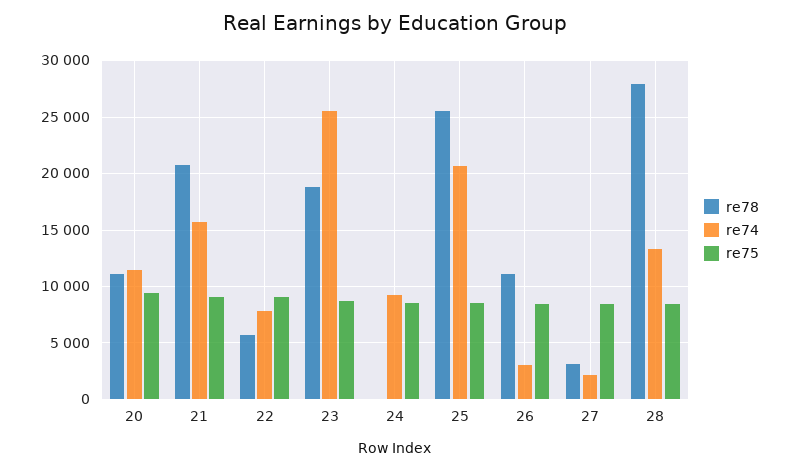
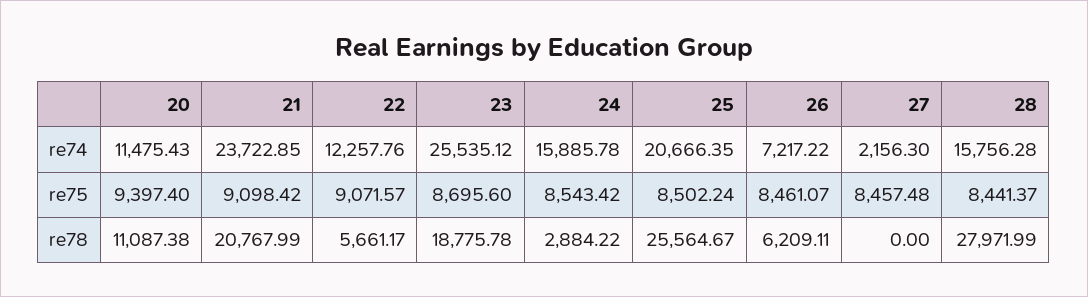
  {
    "re78": {
      "20": 11087.38,
      "21": 20767.99,
      "22": 5661.17,
      "23": 18775.78,
-     "24": 0,
+     "24": 2884.22,
      "25": 25564.67,
-     "26": 11000,
+     "26": 6209.11,
-     "27": 3000,
+     "27": 0,
      "28": 27971.99
    },
    "re74": {
      "20": 11475.43,
-     "21": 16000,
+     "21": 23722.85,
-     "22": 8000,
+     "22": 12257.76,
      "23": 25535.12,
-     "24": 9000,
+     "24": 15885.78,
      "25": 20666.35,
-     "26": 3000,
+     "26": 7217.22,
      "27": 2156.3,
-     "28": 13000
+     "28": 15756.28
    },
    "re75": {
      "20": 9397.4,
      "21": 9098.42,
      "22": 9071.57,
      "23": 8695.6,
      "24": 8543.42,
      "25": 8502.24,
      "26": 8461.07,
      "27": 8457.48,
      "28": 8441.37
    }
  }

